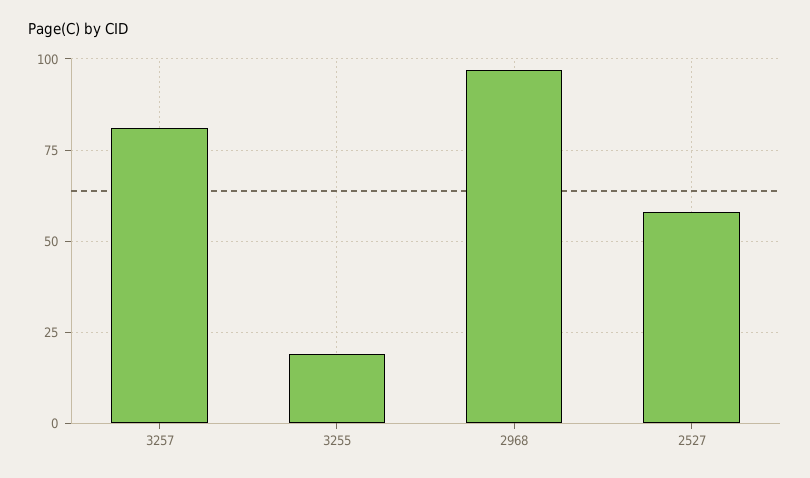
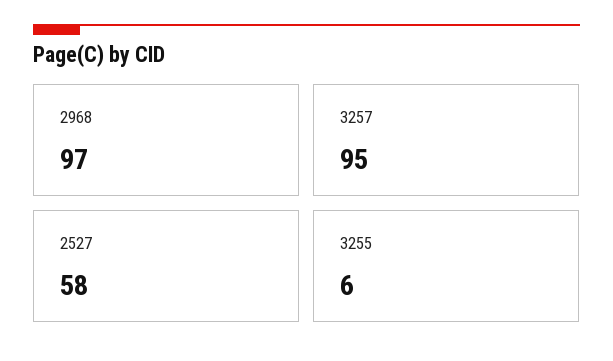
  {
-   "3257": 80,
+   "3257": 95,
-   "3255": 20,
+   "3255": 6,
    "2968": 97,
    "2527": 58
  }

